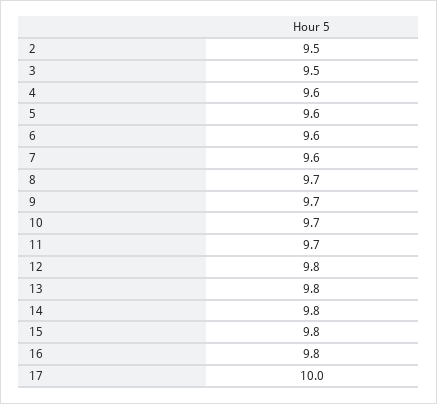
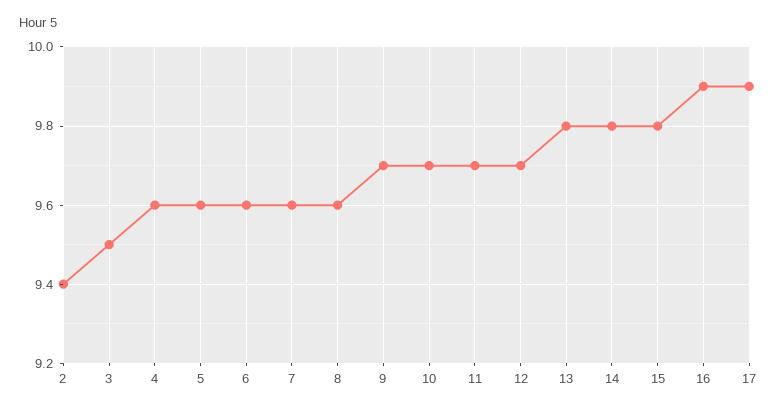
  {
-   "2": 9.5,
+   "2": 9.4,
    "3": 9.5,
    "4": 9.6,
    "5": 9.6,
    "6": 9.6,
    "7": 9.6,
-   "8": 9.7,
+   "8": 9.6,
    "9": 9.7,
    "10": 9.7,
    "11": 9.7,
-   "12": 9.8,
+   "12": 9.7,
    "13": 9.8,
    "14": 9.8,
    "15": 9.8,
-   "16": 9.8,
+   "16": 9.9,
-   "17": 10
+   "17": 9.9
  }

